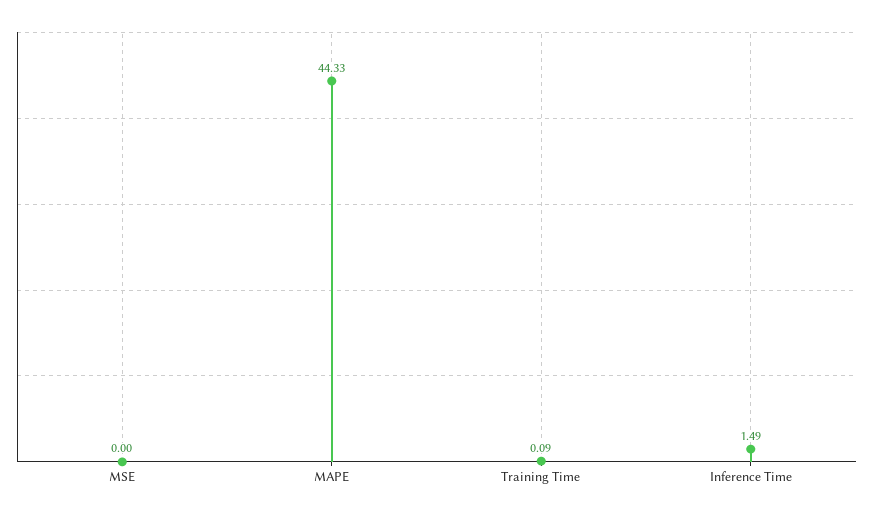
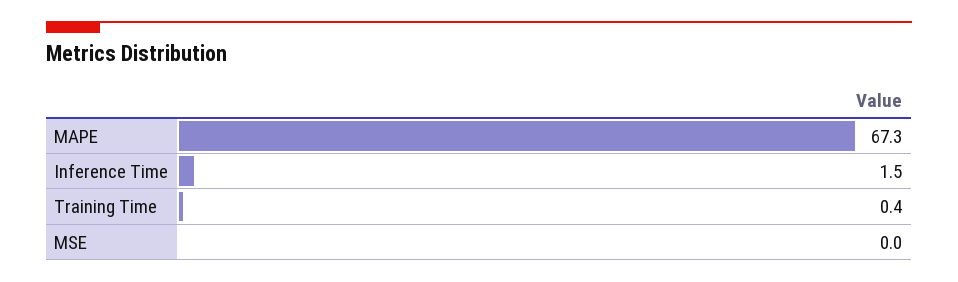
  {
    "MSE": 0,
-   "MAPE": 44.33,
+   "MAPE": 67.3,
-   "Training Time": 0.09,
+   "Training Time": 0.4,
    "Inference Time": 1.49
  }

